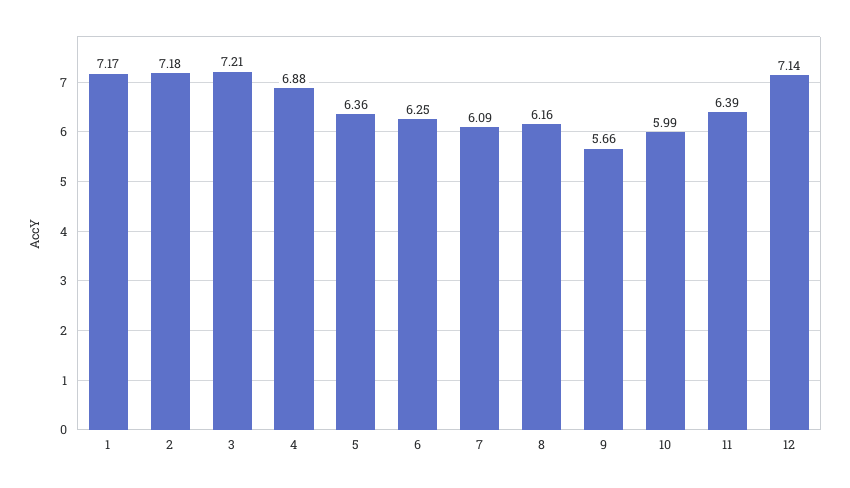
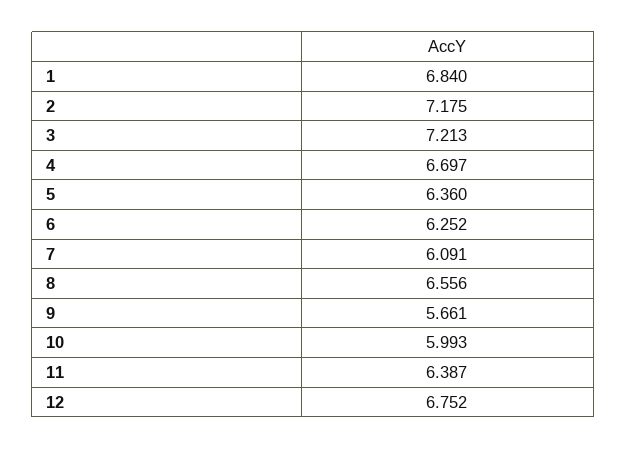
  {
-   "1": 7.17,
+   "1": 6.84,
    "2": 7.175,
    "3": 7.213,
-   "4": 6.88,
+   "4": 6.697,
    "5": 6.36,
    "6": 6.252,
    "7": 6.091,
-   "8": 6.16,
+   "8": 6.556,
    "9": 5.661,
    "10": 5.993,
    "11": 6.387,
-   "12": 7.14
+   "12": 6.752
  }

